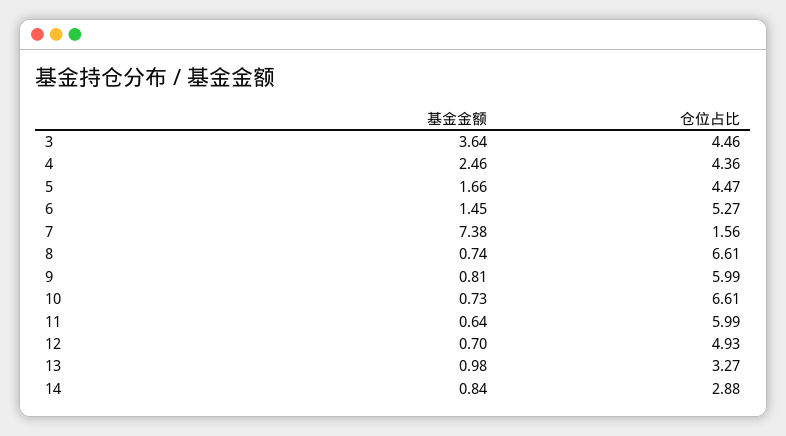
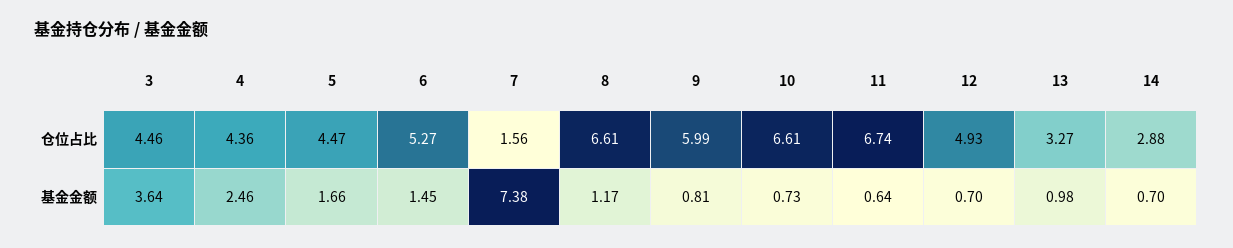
  {
    "基金金额": {
      "3": 3.64,
      "4": 2.46,
      "5": 1.66,
      "6": 1.45,
      "7": 7.38,
-     "8": 0.74,
+     "8": 1.17,
      "9": 0.81,
      "10": 0.73,
      "11": 0.64,
      "12": 0.7,
      "13": 0.98,
-     "14": 0.84
+     "14": 0.7
    },
    "仓位占比": {
      "3": 4.46,
      "4": 4.36,
      "5": 4.47,
      "6": 5.27,
      "7": 1.56,
      "8": 6.61,
      "9": 5.99,
      "10": 6.61,
-     "11": 5.99,
+     "11": 6.74,
      "12": 4.93,
      "13": 3.27,
      "14": 2.88
    }
  }

